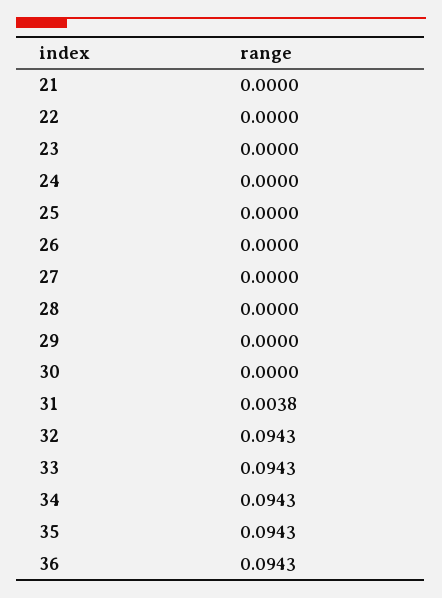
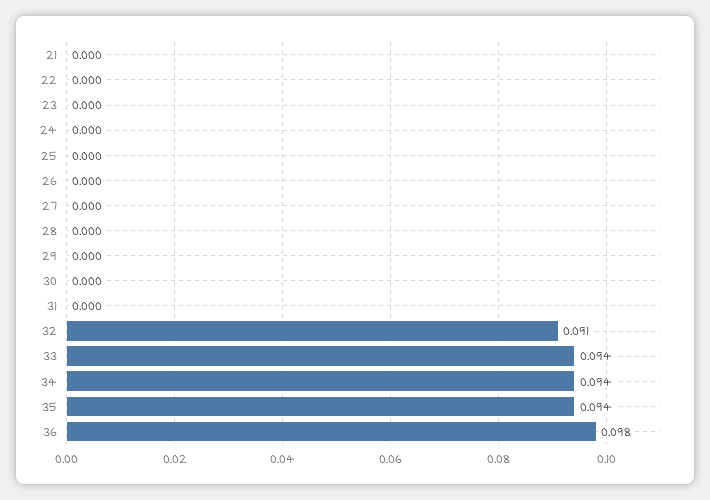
  {
    "21": 0,
    "22": 0,
    "23": 0,
    "24": 0,
    "25": 0,
    "26": 0,
    "27": 0,
    "28": 0,
    "29": 0,
    "30": 0,
-   "31": 0.0038,
+   "31": 0,
-   "32": 0.0943,
+   "32": 0.091,
    "33": 0.0943,
    "34": 0.0943,
    "35": 0.0943,
-   "36": 0.0943
+   "36": 0.098
  }

